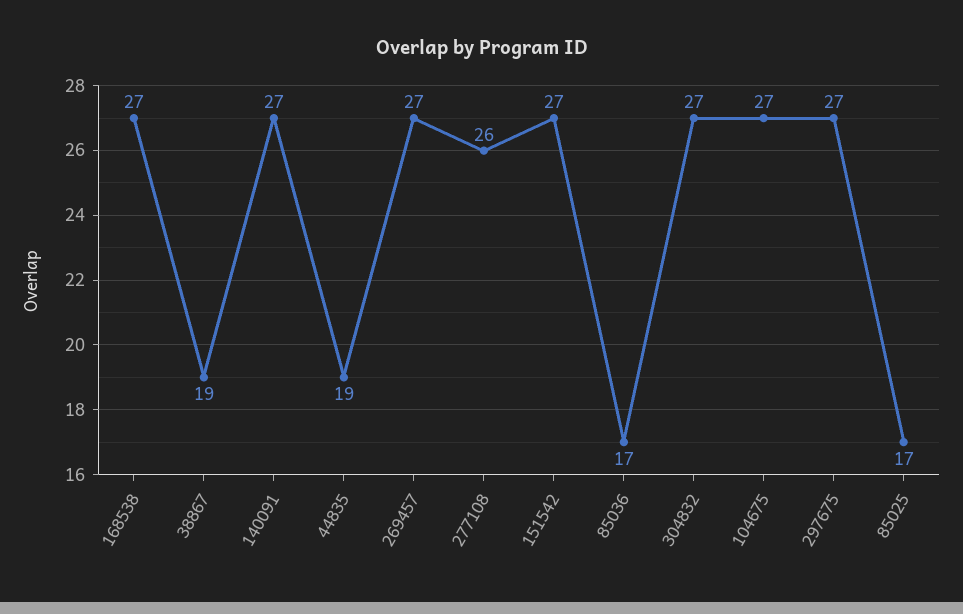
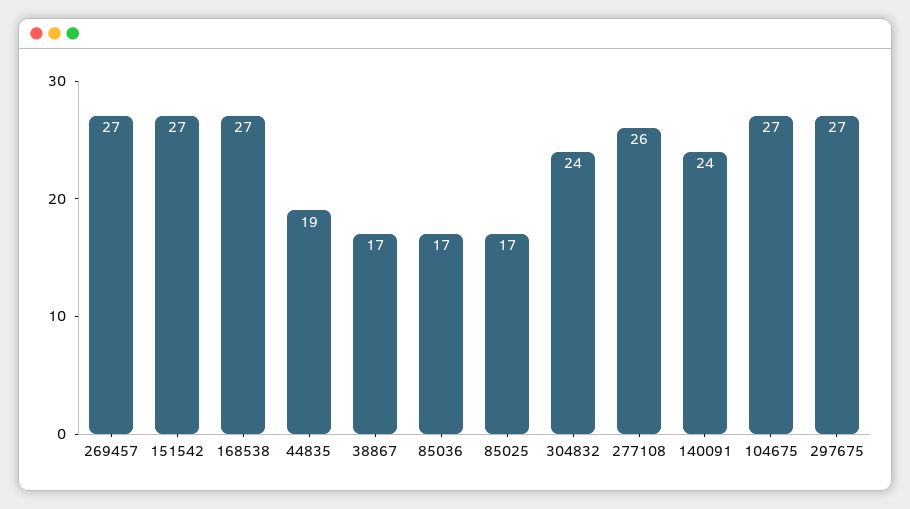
  {
    "168538": 27,
-   "38867": 19,
+   "38867": 17,
-   "140091": 27,
+   "140091": 24,
    "44835": 19,
    "269457": 27,
    "277108": 26,
    "151542": 27,
    "85036": 17,
-   "304832": 27,
+   "304832": 24,
    "104675": 27,
    "297675": 27,
    "85025": 17
  }

